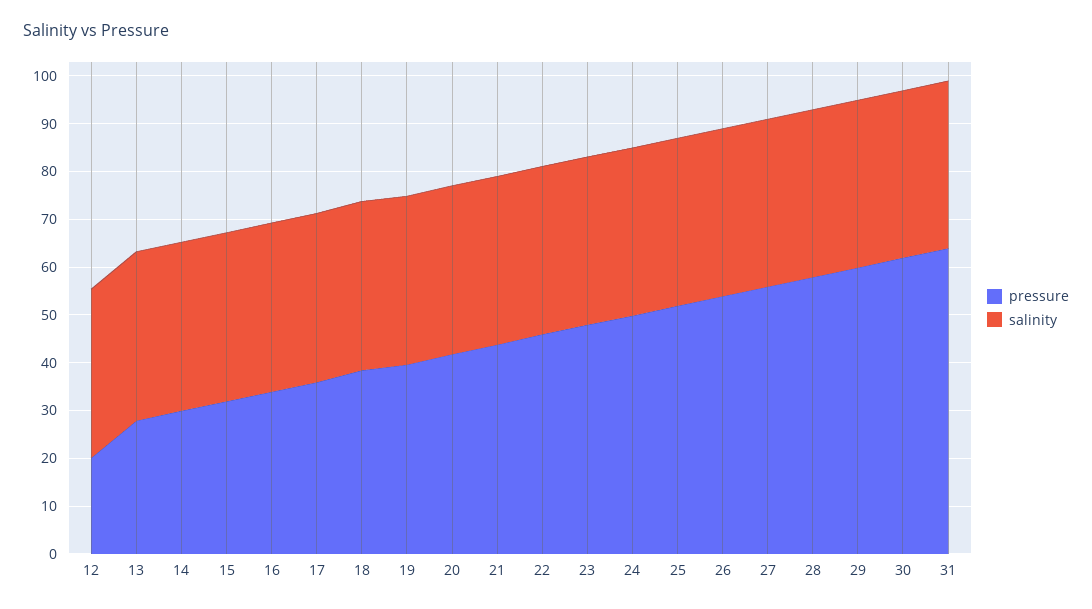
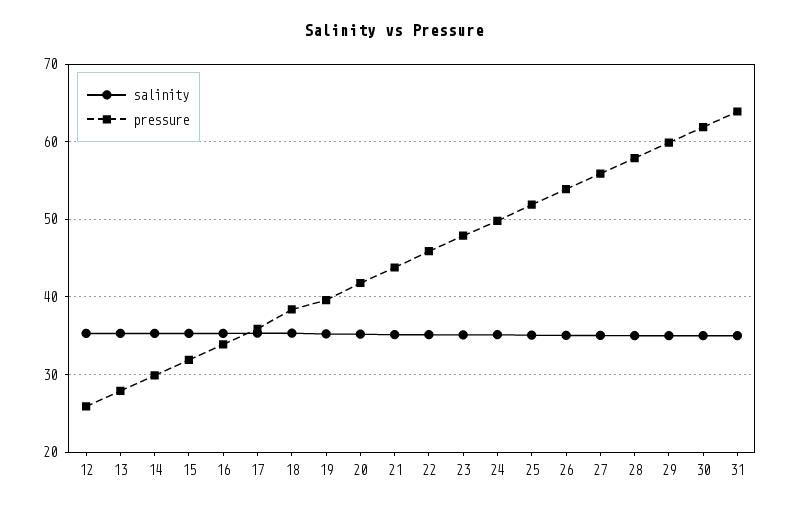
  {
    "pressure": {
-     "12": 20,
+     "12": 26,
      "13": 28,
      "14": 30,
      "15": 32,
      "16": 34,
      "17": 36,
      "18": 38,
      "19": 40,
      "20": 42,
      "21": 44,
      "22": 46,
      "23": 48,
      "24": 50,
      "25": 52,
      "26": 54,
      "27": 56,
      "28": 58,
      "29": 60,
      "30": 62,
      "31": 64
    },
    "salinity": {
      "12": 35,
      "13": 35,
      "14": 35,
      "15": 35,
      "16": 35,
      "17": 35,
      "18": 35,
      "19": 35,
      "20": 35,
      "21": 35,
      "22": 35,
      "23": 35,
      "24": 35,
      "25": 35,
      "26": 35,
      "27": 35,
      "28": 35,
      "29": 35,
      "30": 35,
      "31": 35
    }
  }

